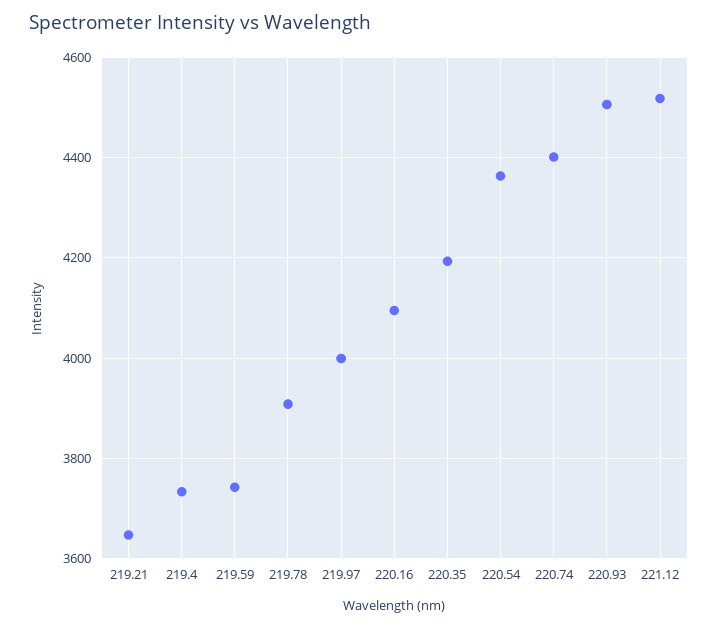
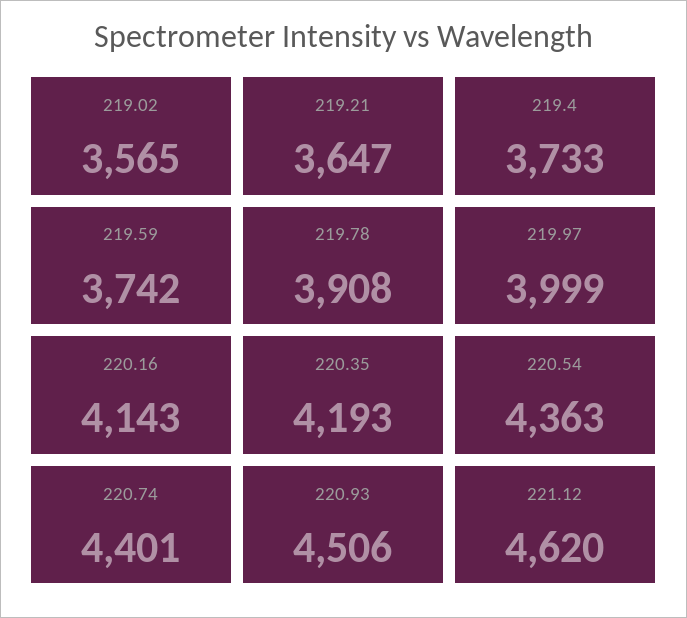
  {
    "219.21": 3647,
    "219.4": 3733,
    "219.59": 3742,
    "219.78": 3908,
    "219.97": 3999,
-   "220.16": 4100,
+   "220.16": 4143,
    "220.35": 4193,
    "220.54": 4363,
    "220.74": 4401,
    "220.93": 4506,
-   "221.12": 4520
+   "221.12": 4620,
+   "219.02": 3565
  }

